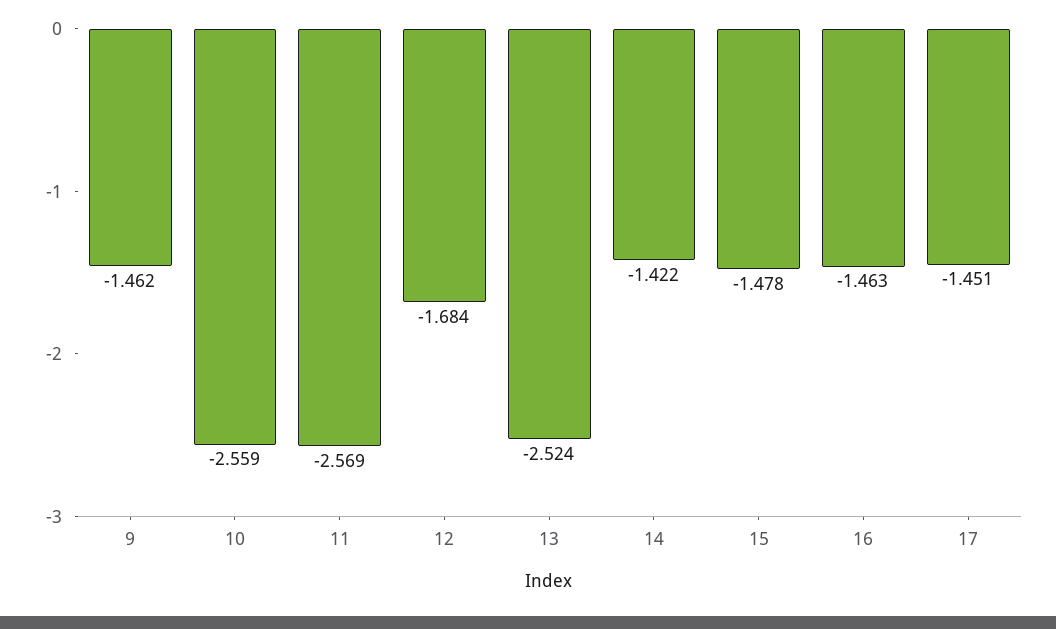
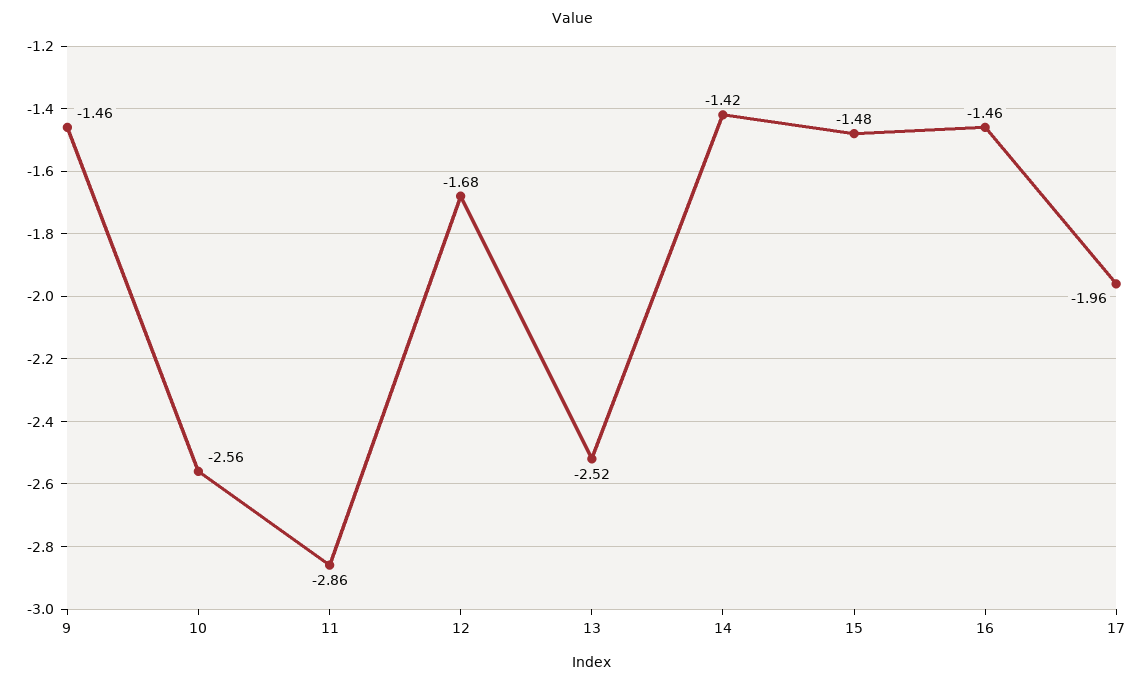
  {
    "9": -1.462,
    "10": -2.559,
-   "11": -2.569,
+   "11": -2.86,
    "12": -1.684,
    "13": -2.524,
    "14": -1.422,
    "15": -1.478,
    "16": -1.463,
-   "17": -1.451
+   "17": -1.96
  }

